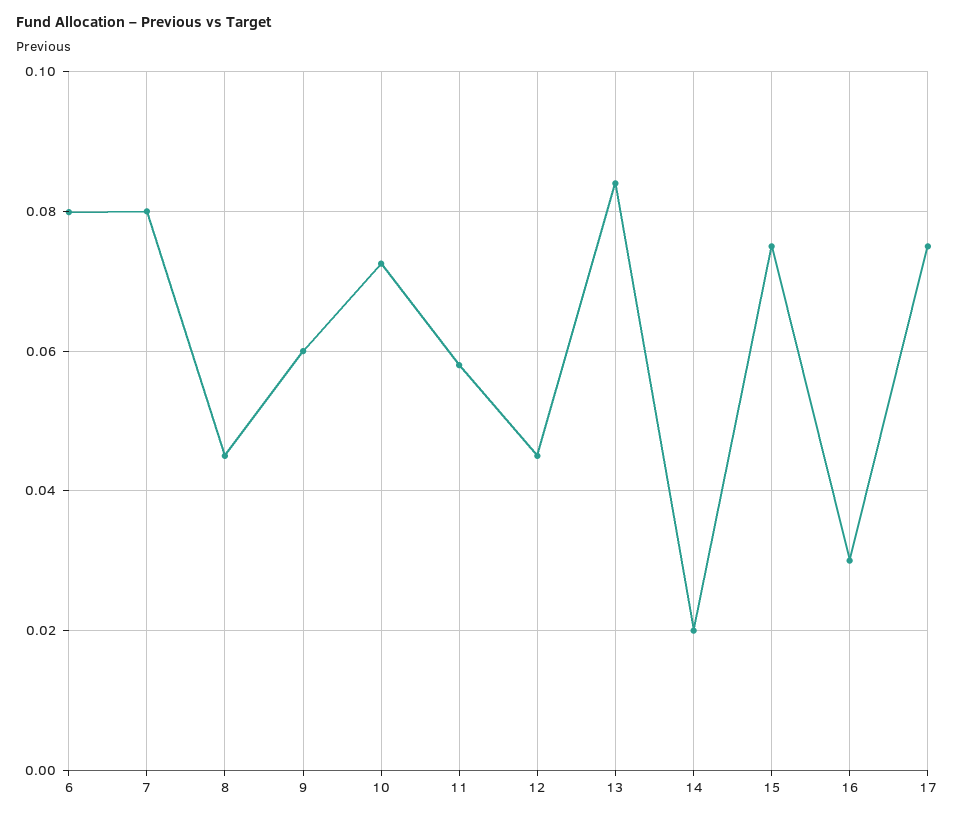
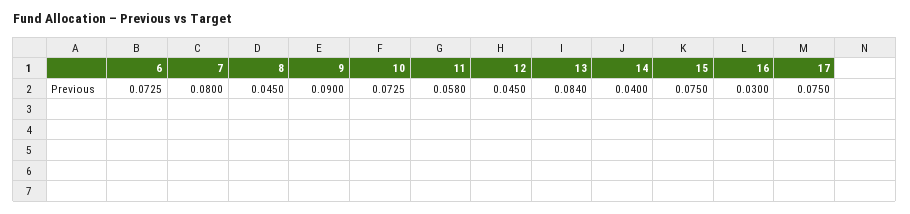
  {
-   "6": 0.08,
+   "6": 0.0725,
    "7": 0.08,
    "8": 0.045,
-   "9": 0.06,
+   "9": 0.09,
    "10": 0.0725,
    "11": 0.058,
    "12": 0.045,
    "13": 0.084,
-   "14": 0.02,
+   "14": 0.04,
    "15": 0.075,
    "16": 0.03,
    "17": 0.075
  }

